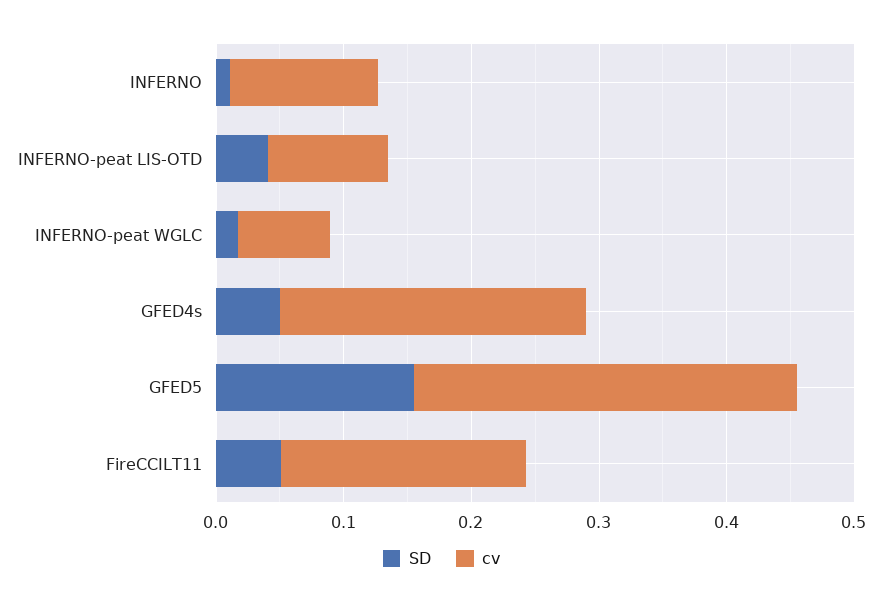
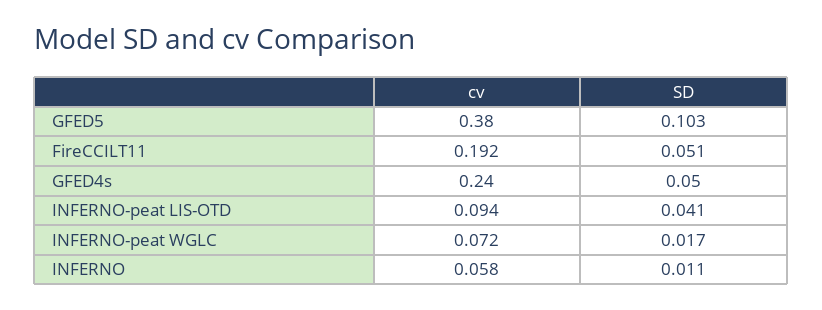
  {
    "SD": {
      "INFERNO": 0.011,
      "INFERNO-peat LIS-OTD": 0.041,
      "INFERNO-peat WGLC": 0.017,
      "GFED4s": 0.05,
-     "GFED5": 0.16,
+     "GFED5": 0.103,
      "FireCCILT11": 0.051
    },
    "cv": {
-     "INFERNO": 0.12,
+     "INFERNO": 0.058,
      "INFERNO-peat LIS-OTD": 0.094,
      "INFERNO-peat WGLC": 0.072,
      "GFED4s": 0.24,
-     "GFED5": 0.3,
+     "GFED5": 0.38,
      "FireCCILT11": 0.192
    }
  }

